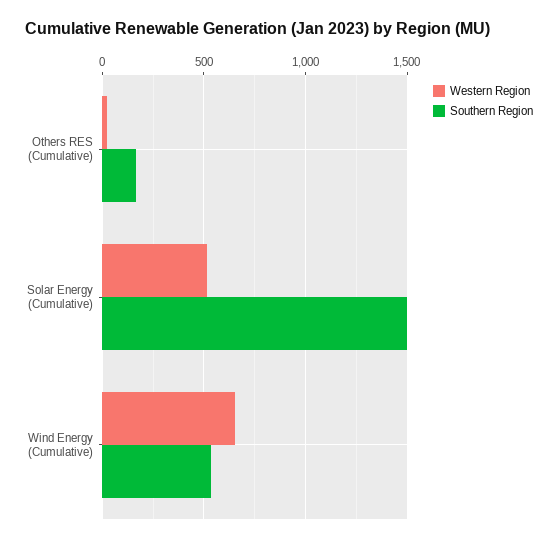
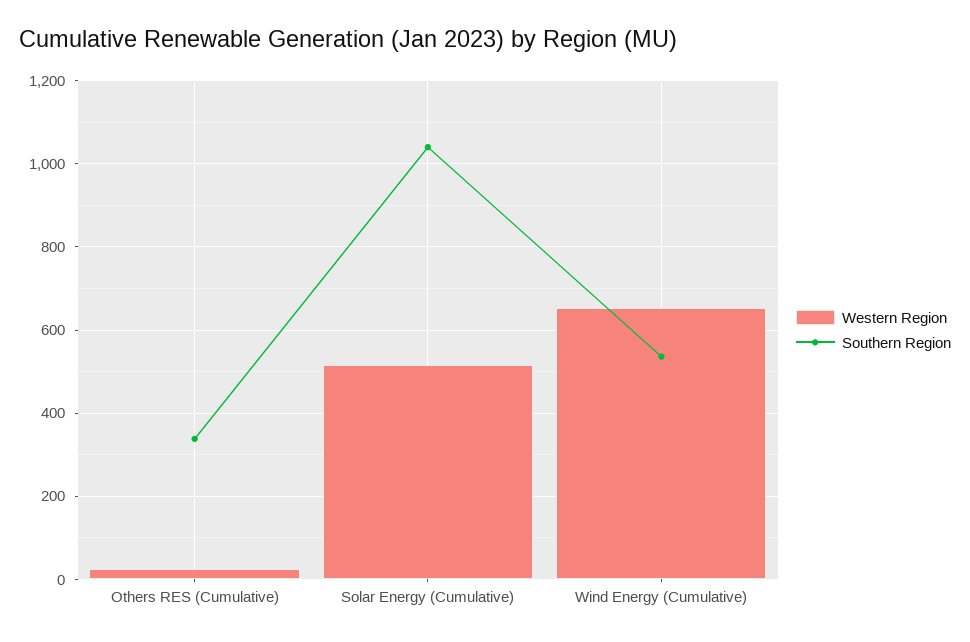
  {
    "Western Region": {
      "Others RES (Cumulative)": 20,
      "Solar Energy (Cumulative)": 520,
      "Wind Energy (Cumulative)": 660
    },
    "Southern Region": {
-     "Others RES (Cumulative)": 150,
+     "Others RES (Cumulative)": 340,
-     "Solar Energy (Cumulative)": 1500,
+     "Solar Energy (Cumulative)": 1040,
      "Wind Energy (Cumulative)": 540
    }
  }

